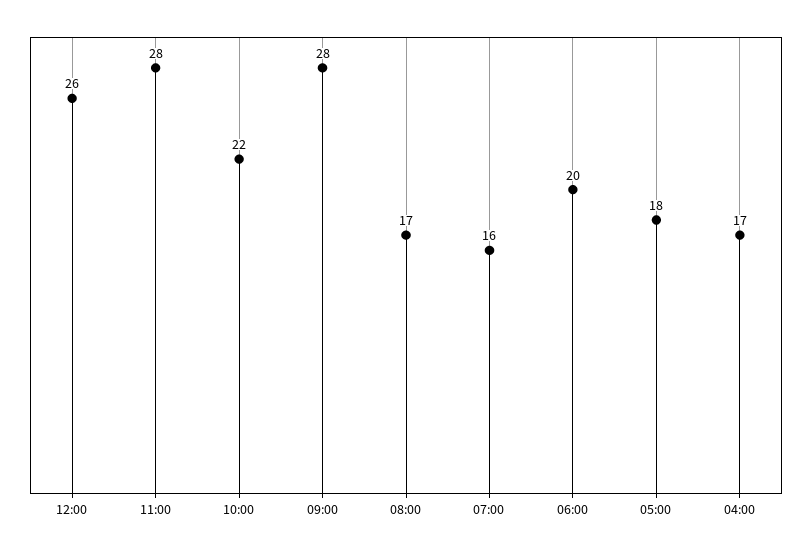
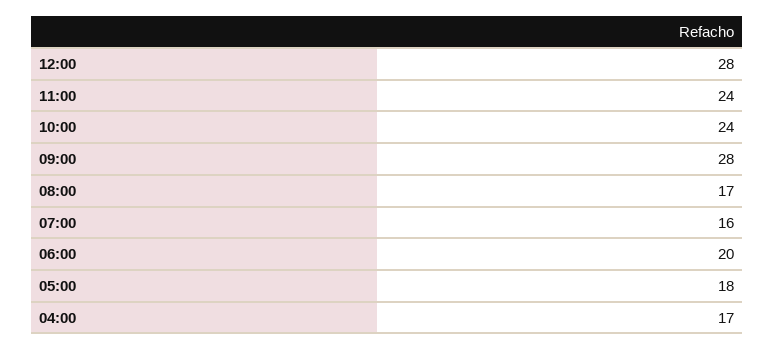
  {
-   "12:00": 26,
+   "12:00": 28,
-   "11:00": 28,
+   "11:00": 24,
-   "10:00": 22,
+   "10:00": 24,
    "09:00": 28,
    "08:00": 17,
    "07:00": 16,
    "06:00": 20,
    "05:00": 18,
    "04:00": 17
  }

